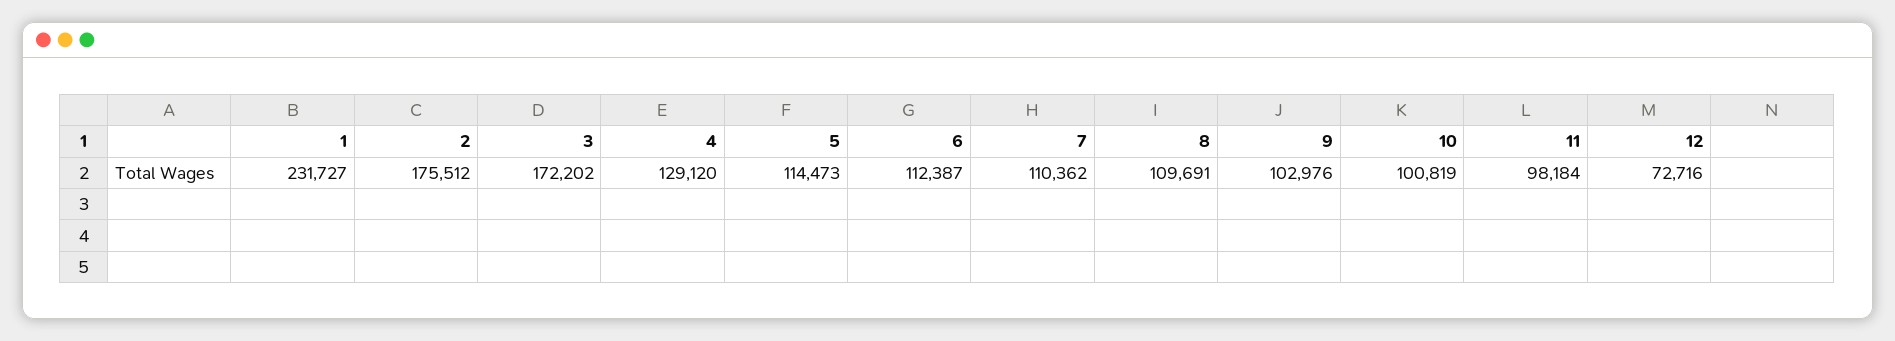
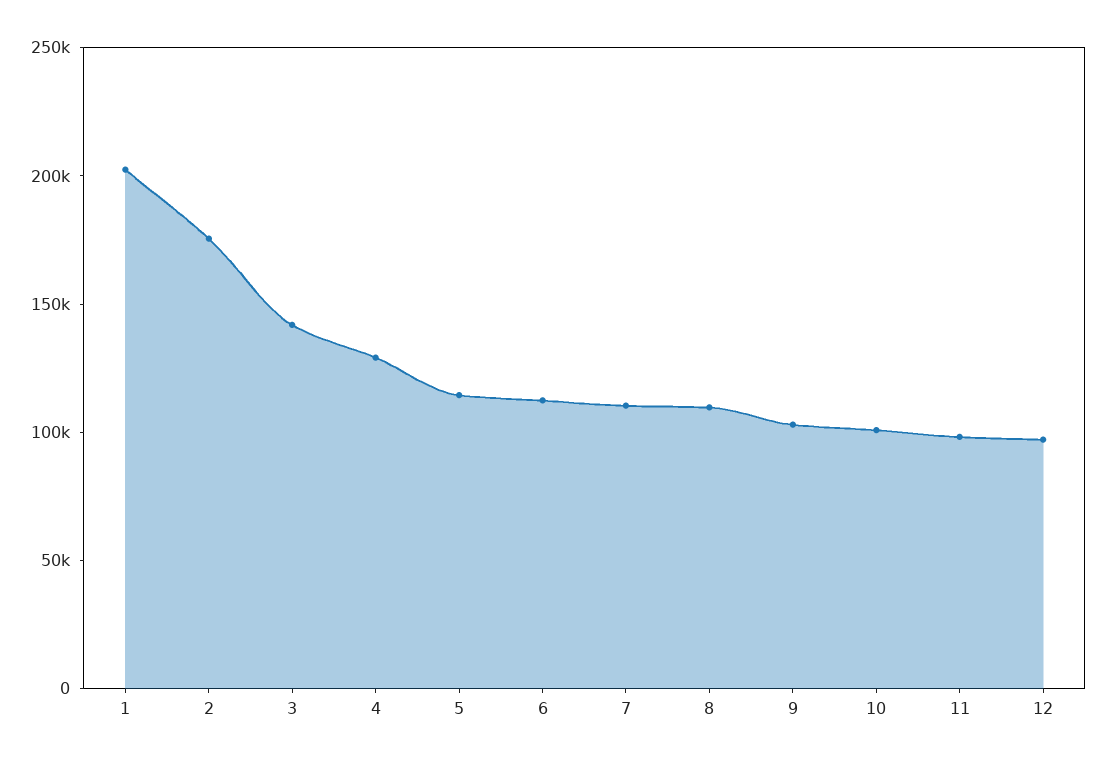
  {
-   "1": 231727,
+   "1": 200000,
    "2": 175512,
-   "3": 172202,
+   "3": 140000,
    "4": 129120,
    "5": 114473,
    "6": 112387,
    "7": 110362,
    "8": 109691,
    "9": 102976,
    "10": 100819,
    "11": 98184,
-   "12": 72716
+   "12": 100000
  }

